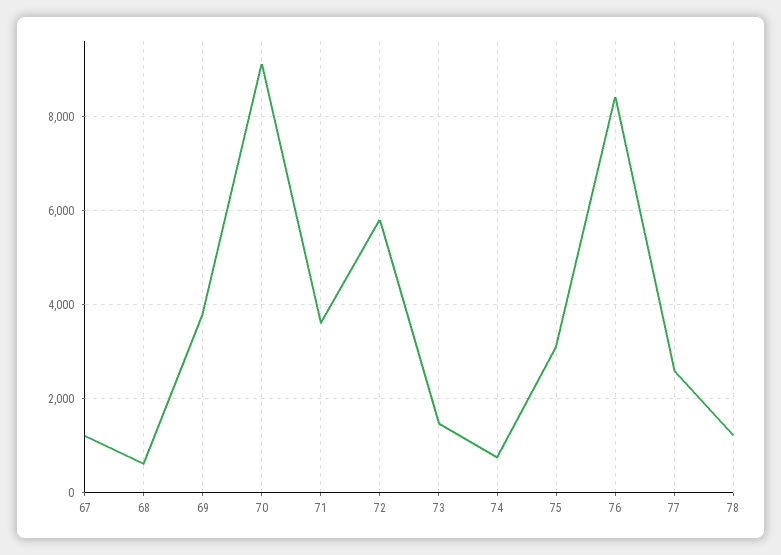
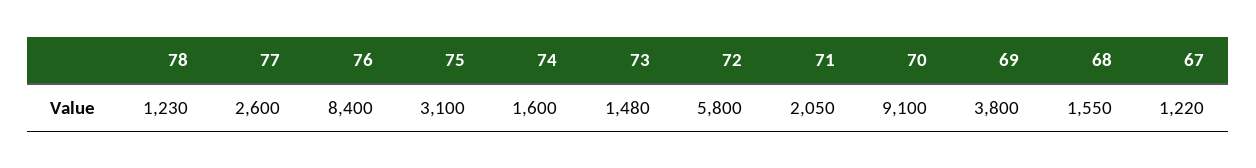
  {
    "67": 1220,
-   "68": 600,
+   "68": 1550,
    "69": 3800,
    "70": 9100,
-   "71": 3600,
+   "71": 2050,
    "72": 5800,
    "73": 1480,
-   "74": 800,
+   "74": 1600,
    "75": 3100,
    "76": 8400,
    "77": 2600,
    "78": 1230
  }

